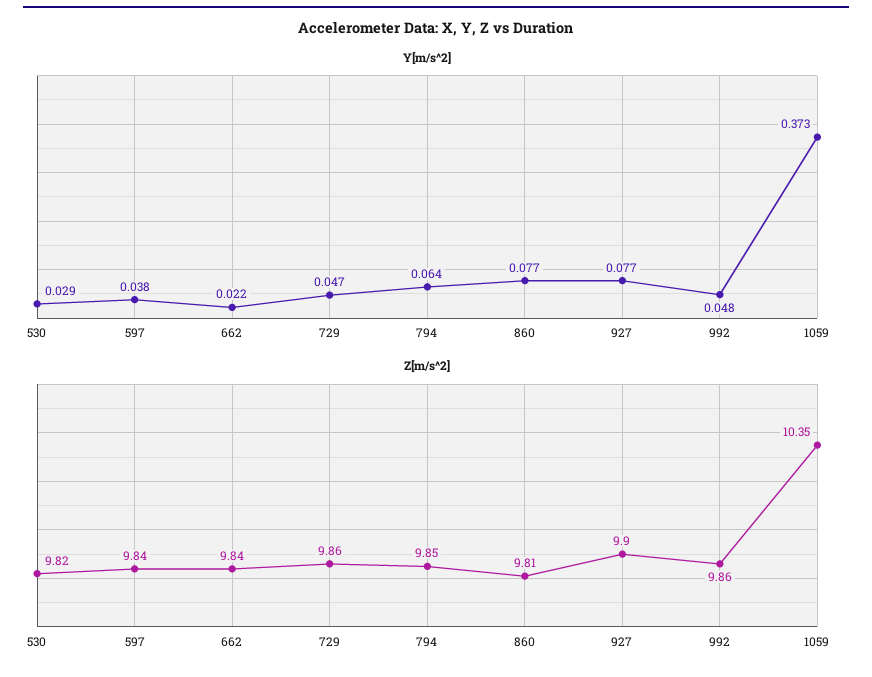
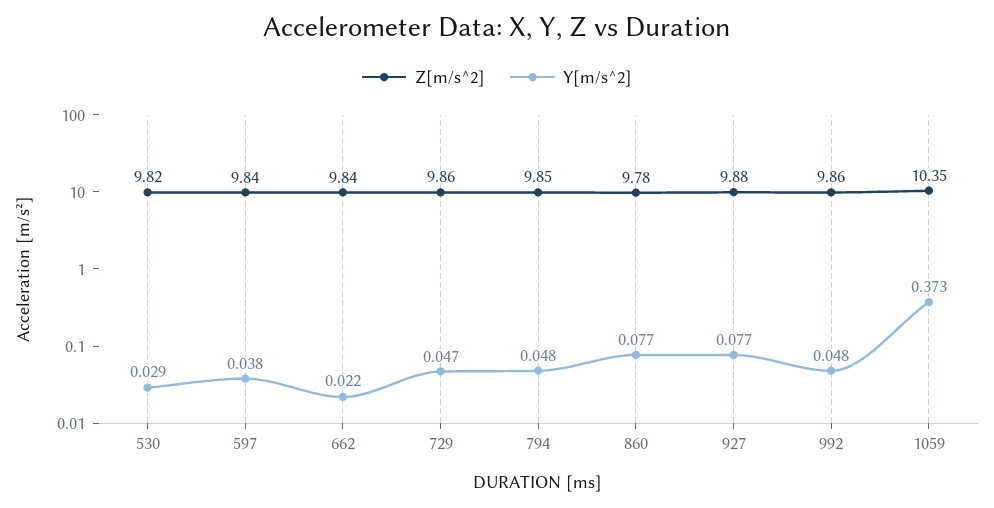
  {
    "Y[m/s^2]": {
      "530": 0.029,
      "597": 0.038,
      "662": 0.022,
      "729": 0.047,
-     "794": 0.064,
+     "794": 0.048,
      "860": 0.077,
      "927": 0.077,
      "992": 0.048,
      "1059": 0.373
    },
    "Z[m/s^2]": {
      "530": 9.82,
      "597": 9.84,
      "662": 9.84,
      "729": 9.86,
      "794": 9.85,
-     "860": 9.81,
+     "860": 9.78,
-     "927": 9.9,
+     "927": 9.88,
      "992": 9.86,
      "1059": 10.35
    }
  }

